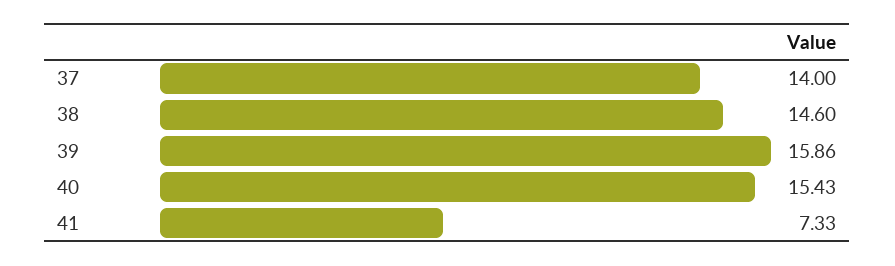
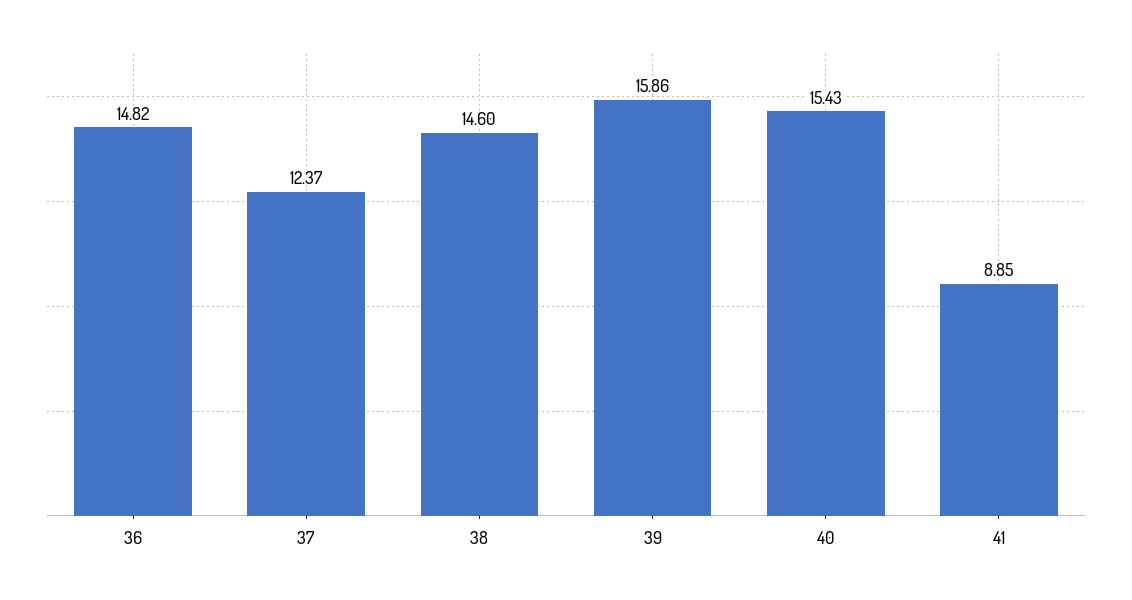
  {
-   "37": 14,
+   "37": 12.37,
    "38": 14.6,
    "39": 15.86,
    "40": 15.43,
-   "41": 7.33
+   "41": 8.85,
+   "36": 14.82
  }

